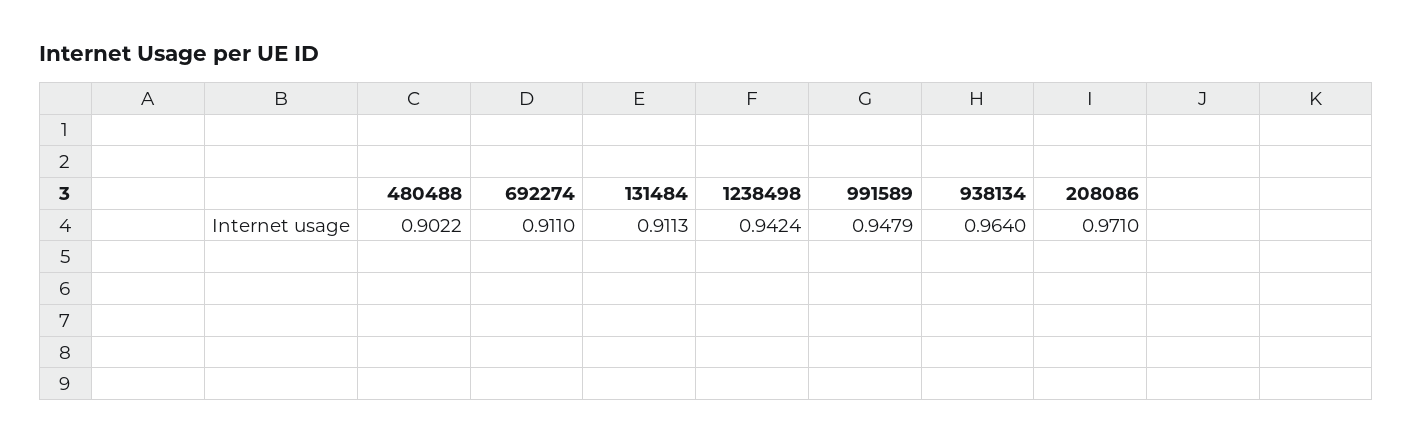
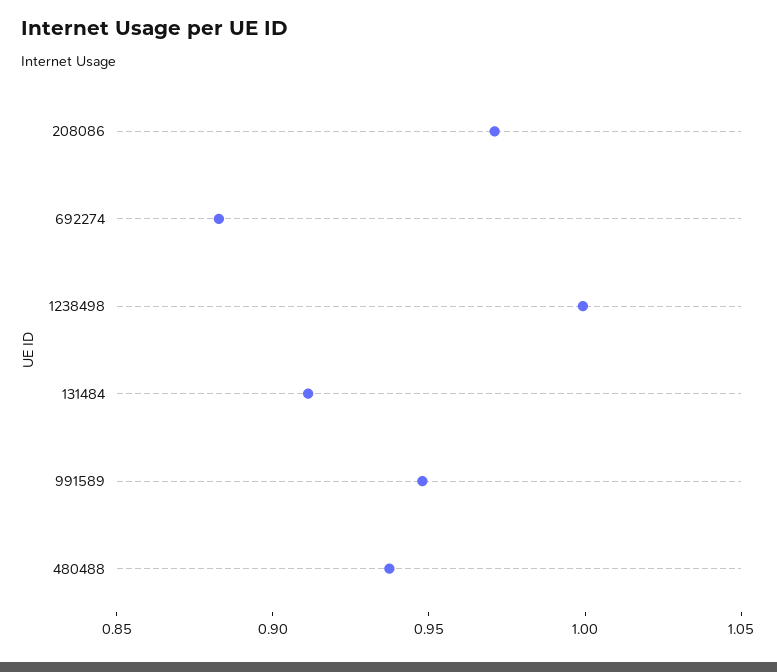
  {
-   "480488": 0.9022,
+   "480488": 0.94,
-   "692274": 0.911,
+   "692274": 0.88,
    "131484": 0.9113,
-   "1238498": 0.9424,
+   "1238498": 1,
    "991589": 0.9479,
-   "938134": 0.964,
    "208086": 0.971
  }

